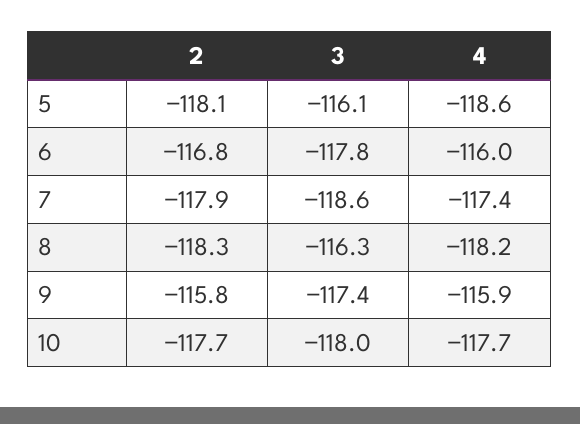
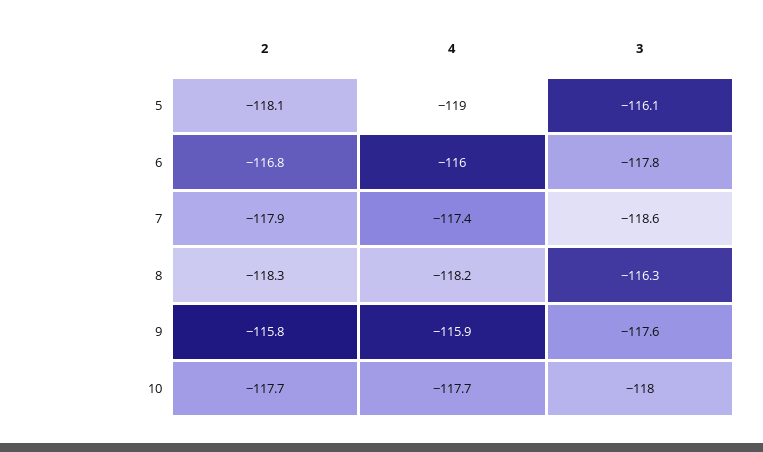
  {
    "2": {
      "5": -118.1,
      "6": -116.8,
      "7": -117.9,
      "8": -118.3,
      "9": -115.8,
      "10": -117.7
    },
    "3": {
      "5": -116.1,
      "6": -117.8,
      "7": -118.6,
      "8": -116.3,
-     "9": -117.4,
+     "9": -117.6,
      "10": -118
    },
    "4": {
-     "5": -118.6,
+     "5": -119,
      "6": -116,
      "7": -117.4,
      "8": -118.2,
      "9": -115.9,
      "10": -117.7
    }
  }

